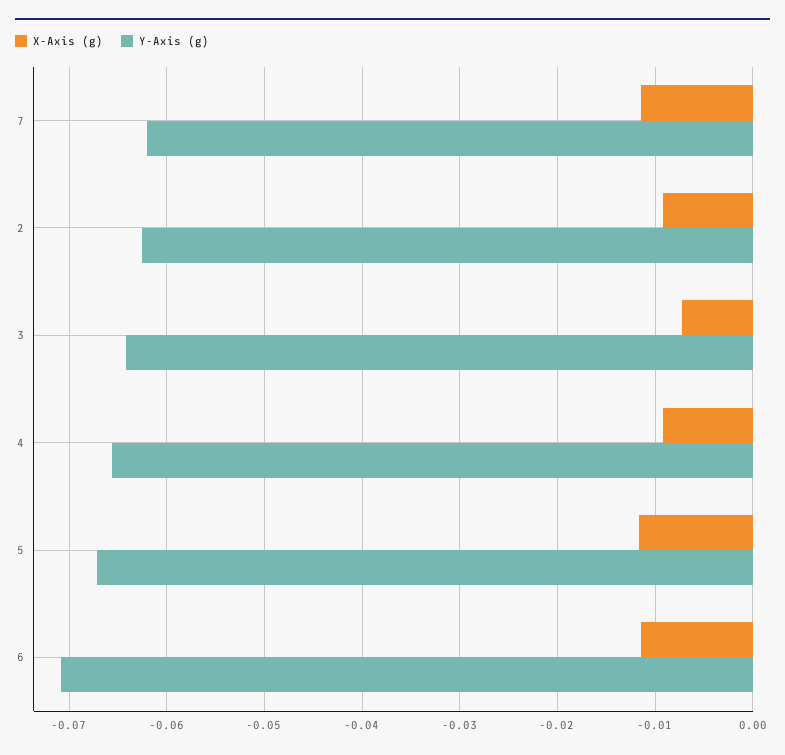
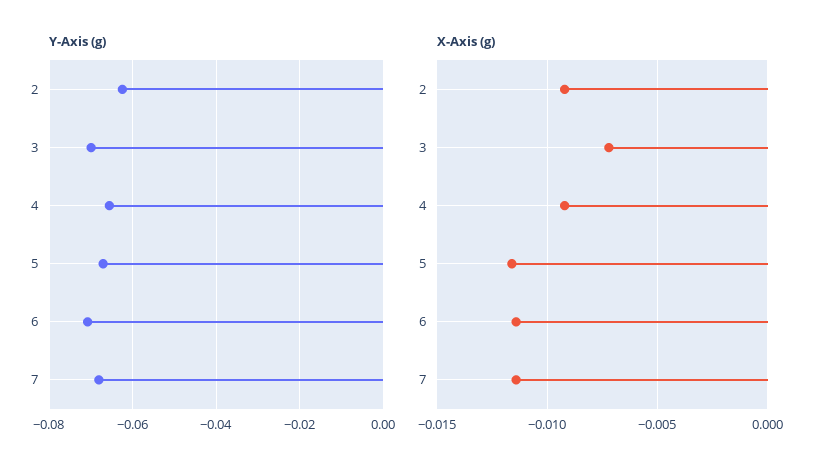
  {
    "X-Axis (g)": {
      "7": -0.0115,
      "2": -0.009,
      "3": -0.007,
      "4": -0.009,
      "5": -0.0115,
      "6": -0.0115
    },
    "Y-Axis (g)": {
-     "7": -0.062,
+     "7": -0.068,
      "2": -0.063,
-     "3": -0.064,
+     "3": -0.07,
      "4": -0.066,
      "5": -0.067,
      "6": -0.071
    }
  }

